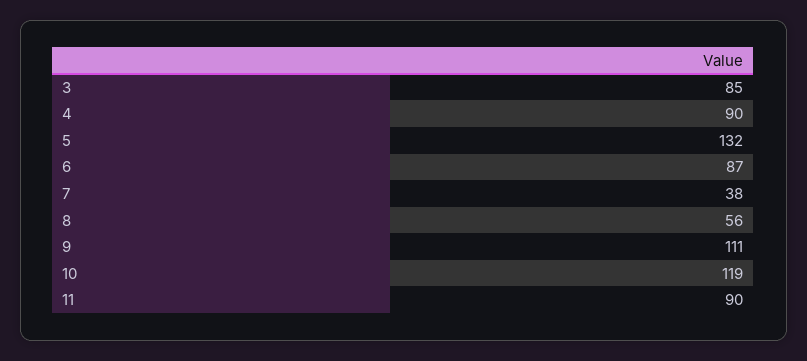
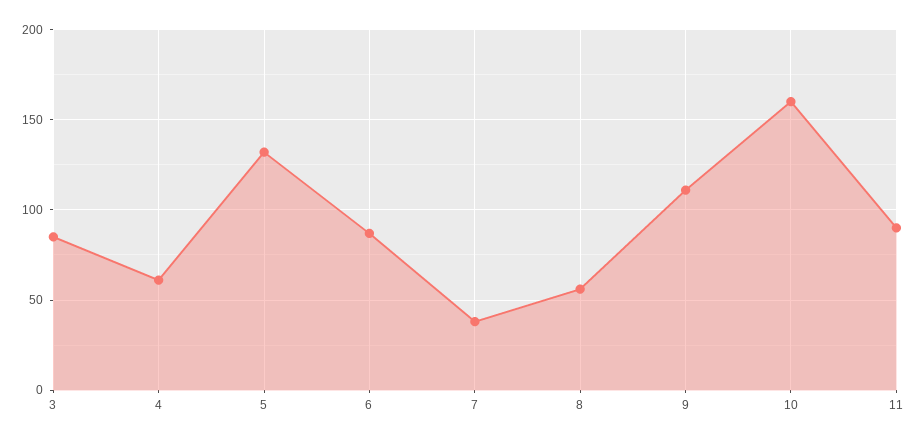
  {
    "3": 85,
-   "4": 90,
+   "4": 60,
    "5": 132,
    "6": 87,
    "7": 38,
    "8": 56,
    "9": 111,
-   "10": 119,
+   "10": 160,
    "11": 90
  }

